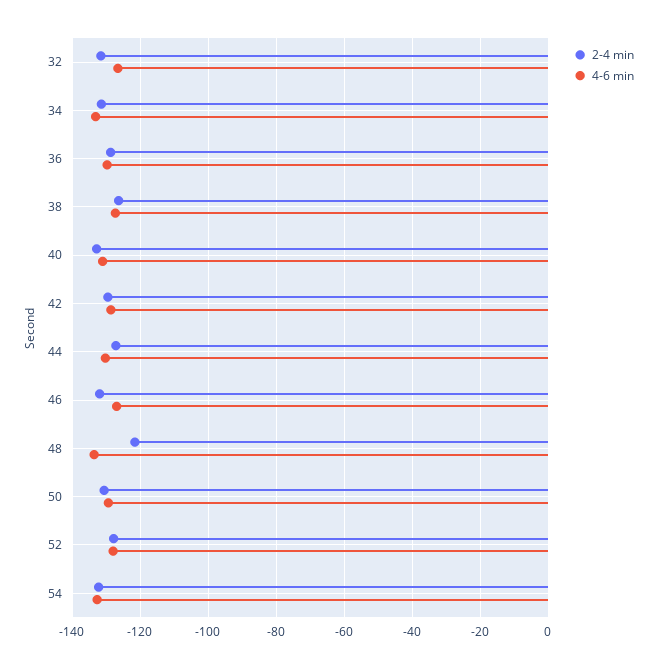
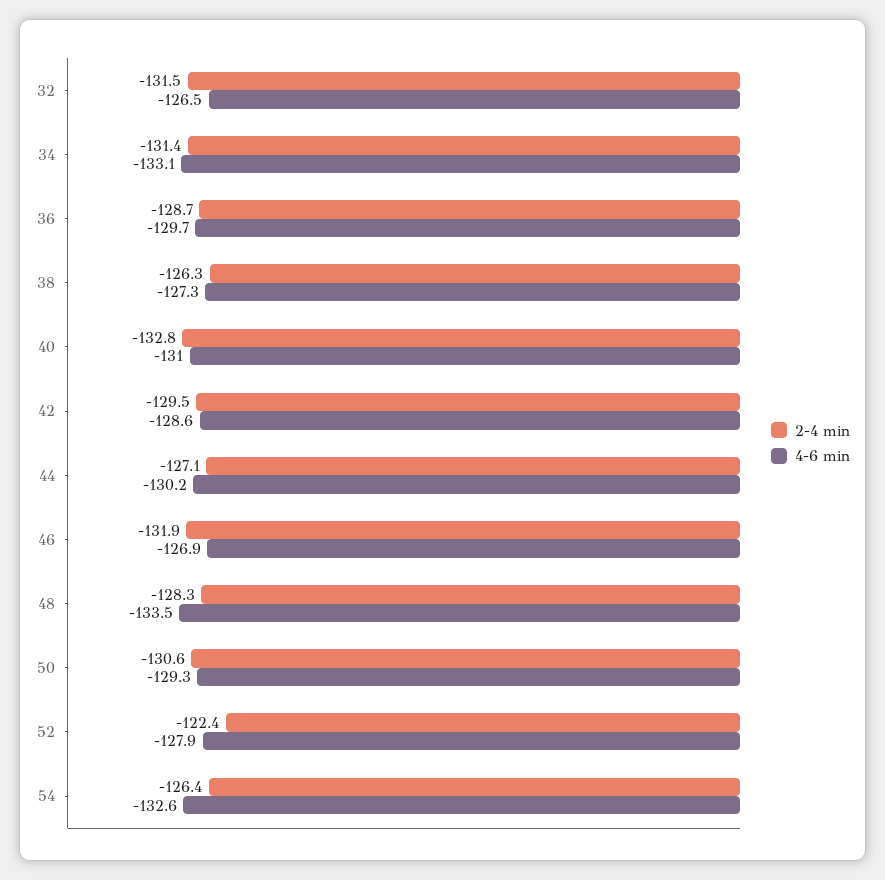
  {
    "2-4 min": {
      "32": -131.5,
      "34": -131.4,
      "36": -128.7,
      "38": -126.3,
      "40": -132.8,
      "42": -129.5,
      "44": -127.1,
      "46": -131.9,
-     "48": -122,
+     "48": -128.3,
      "50": -130.6,
-     "52": -128,
+     "52": -122.4,
-     "54": -132
+     "54": -126.4
    },
    "4-6 min": {
      "32": -126.5,
      "34": -133.1,
      "36": -129.7,
      "38": -127.3,
      "40": -131,
      "42": -128.6,
      "44": -130.2,
      "46": -126.9,
      "48": -133.5,
      "50": -129.3,
      "52": -127.9,
      "54": -132.6
    }
  }

